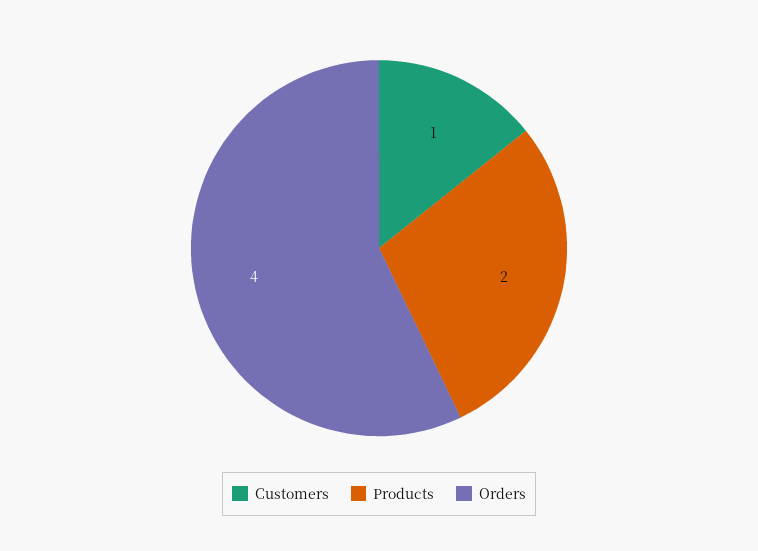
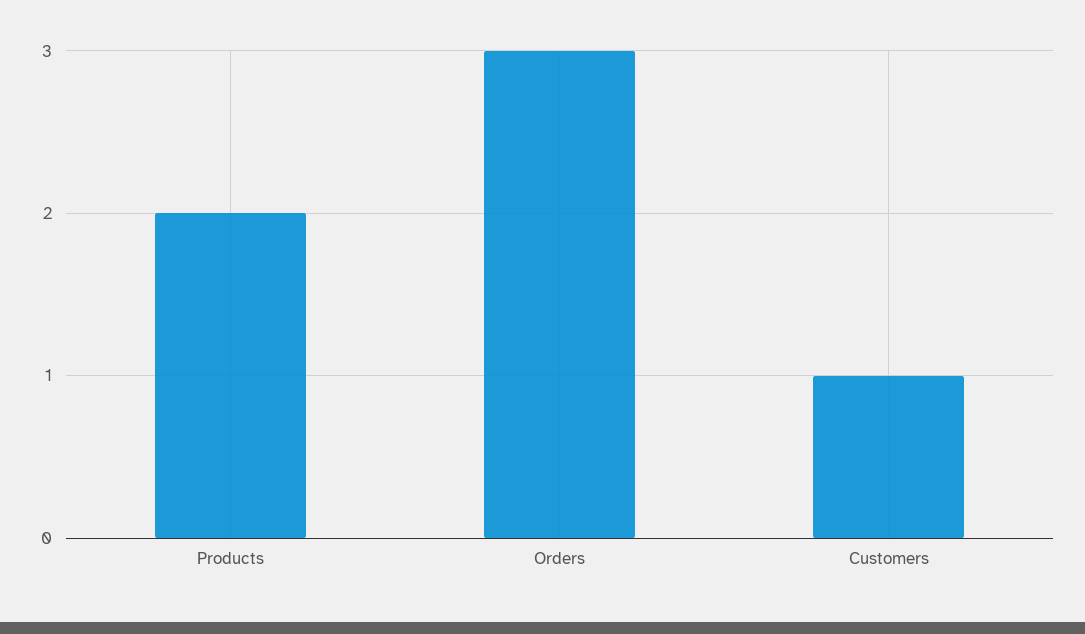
  {
    "Customers": 1,
    "Products": 2,
-   "Orders": 4
+   "Orders": 3
  }

